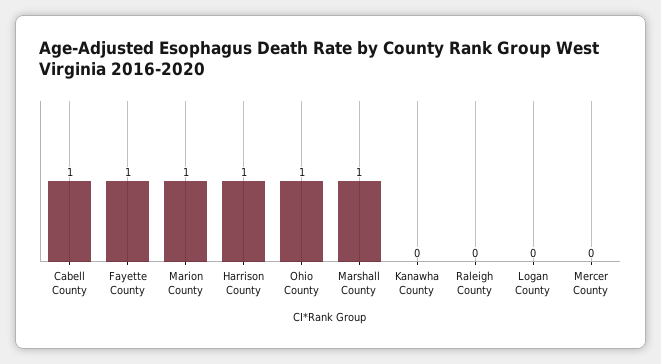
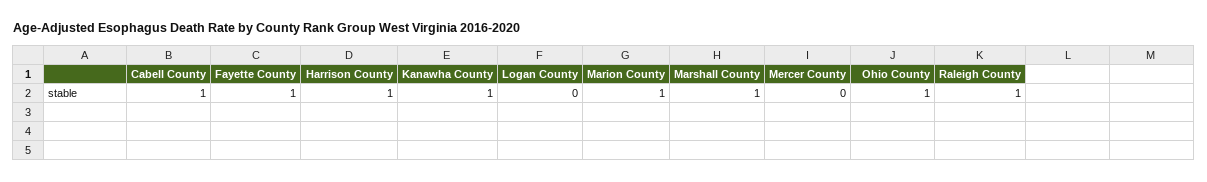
  {
    "Cabell County": 1,
    "Fayette County": 1,
    "Marion County": 1,
    "Harrison County": 1,
    "Ohio County": 1,
    "Marshall County": 1,
-   "Kanawha County": 0,
+   "Kanawha County": 1,
-   "Raleigh County": 0,
+   "Raleigh County": 1,
    "Logan County": 0,
    "Mercer County": 0
  }

